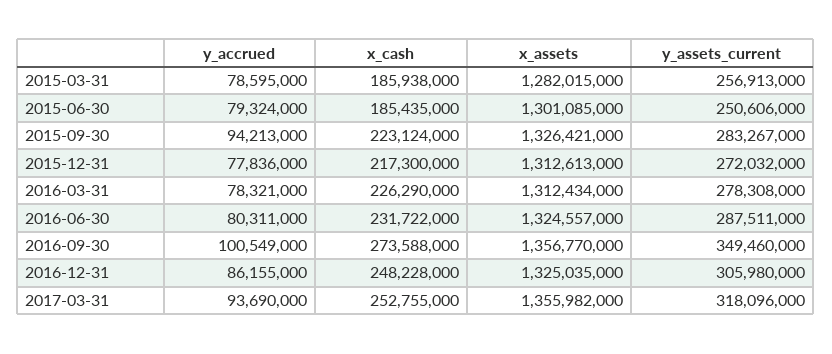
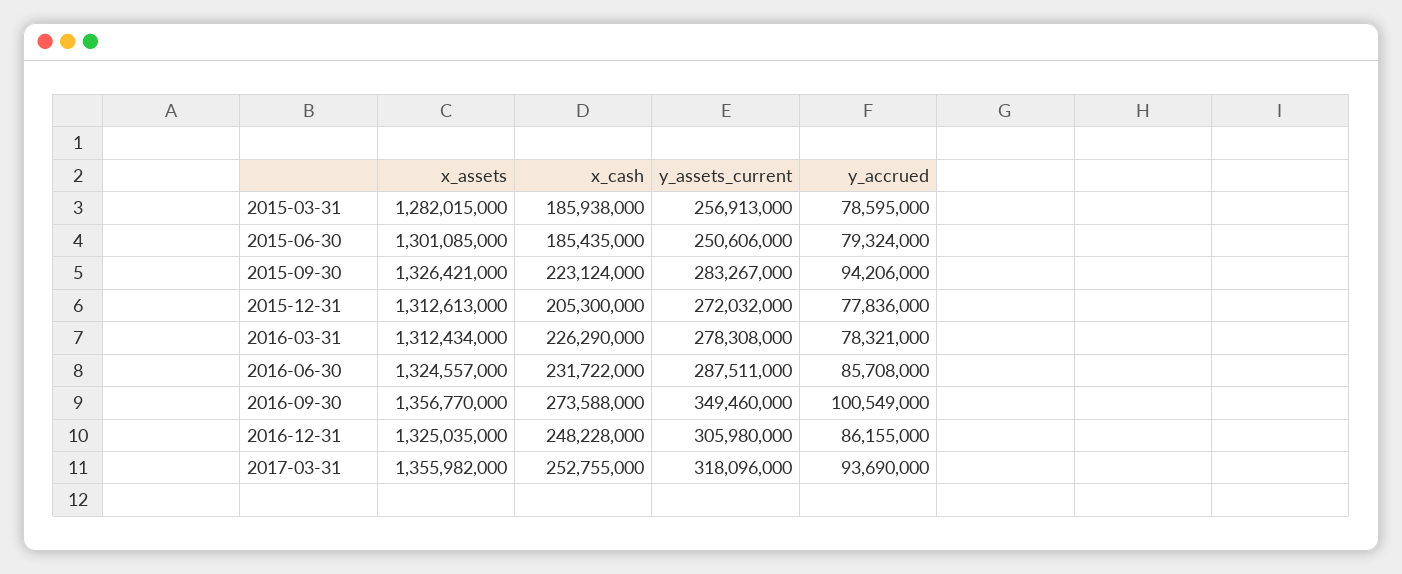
  {
    "y_accrued": {
      "2015-03-31": 78595000,
      "2015-06-30": 79324000,
-     "2015-09-30": 94213000,
+     "2015-09-30": 94206000,
      "2015-12-31": 77836000,
      "2016-03-31": 78321000,
-     "2016-06-30": 80311000,
+     "2016-06-30": 85708000,
      "2016-09-30": 100549000,
      "2016-12-31": 86155000,
      "2017-03-31": 93690000
    },
    "x_cash": {
      "2015-03-31": 185938000,
      "2015-06-30": 185435000,
      "2015-09-30": 223124000,
-     "2015-12-31": 217300000,
+     "2015-12-31": 205300000,
      "2016-03-31": 226290000,
      "2016-06-30": 231722000,
      "2016-09-30": 273588000,
      "2016-12-31": 248228000,
      "2017-03-31": 252755000
    },
    "x_assets": {
      "2015-03-31": 1282015000,
      "2015-06-30": 1301085000,
      "2015-09-30": 1326421000,
      "2015-12-31": 1312613000,
      "2016-03-31": 1312434000,
      "2016-06-30": 1324557000,
      "2016-09-30": 1356770000,
      "2016-12-31": 1325035000,
      "2017-03-31": 1355982000
    },
    "y_assets_current": {
      "2015-03-31": 256913000,
      "2015-06-30": 250606000,
      "2015-09-30": 283267000,
      "2015-12-31": 272032000,
      "2016-03-31": 278308000,
      "2016-06-30": 287511000,
      "2016-09-30": 349460000,
      "2016-12-31": 305980000,
      "2017-03-31": 318096000
    }
  }

